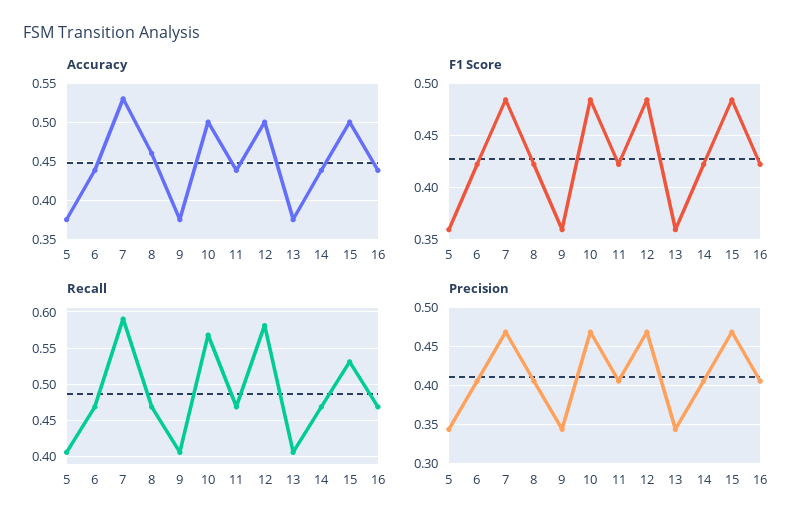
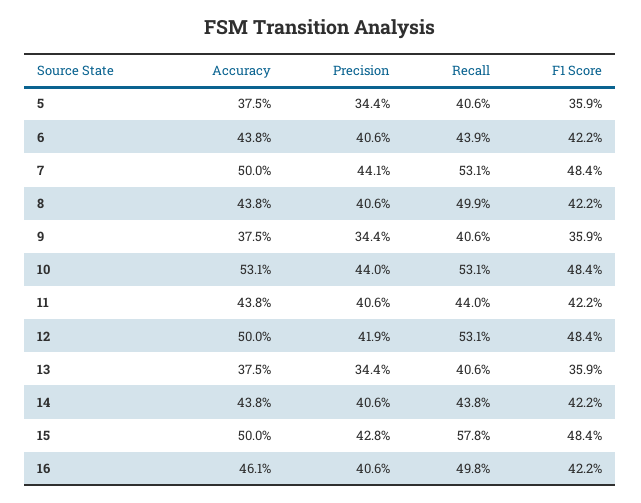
  {
    "Accuracy": {
      "5": 0.375,
      "6": 0.438,
-     "7": 0.53,
+     "7": 0.5,
-     "8": 0.46,
+     "8": 0.438,
      "9": 0.375,
-     "10": 0.5,
+     "10": 0.531,
      "11": 0.438,
      "12": 0.5,
      "13": 0.375,
      "14": 0.438,
      "15": 0.5,
-     "16": 0.44
+     "16": 0.461
    },
    "F1 Score": {
      "5": 0.359,
      "6": 0.422,
      "7": 0.484,
      "8": 0.422,
      "9": 0.359,
      "10": 0.484,
      "11": 0.422,
      "12": 0.484,
      "13": 0.359,
      "14": 0.422,
      "15": 0.484,
      "16": 0.422
    },
    "Recall": {
      "5": 0.406,
-     "6": 0.47,
+     "6": 0.439,
-     "7": 0.59,
+     "7": 0.531,
-     "8": 0.47,
+     "8": 0.499,
      "9": 0.406,
-     "10": 0.57,
+     "10": 0.531,
-     "11": 0.47,
+     "11": 0.44,
-     "12": 0.58,
+     "12": 0.531,
      "13": 0.406,
-     "14": 0.47,
+     "14": 0.438,
-     "15": 0.53,
+     "15": 0.578,
-     "16": 0.47
+     "16": 0.498
    },
    "Precision": {
      "5": 0.344,
      "6": 0.406,
-     "7": 0.47,
+     "7": 0.441,
      "8": 0.406,
      "9": 0.344,
-     "10": 0.47,
+     "10": 0.44,
      "11": 0.406,
-     "12": 0.47,
+     "12": 0.419,
      "13": 0.344,
      "14": 0.406,
-     "15": 0.47,
+     "15": 0.428,
      "16": 0.406
    }
  }

